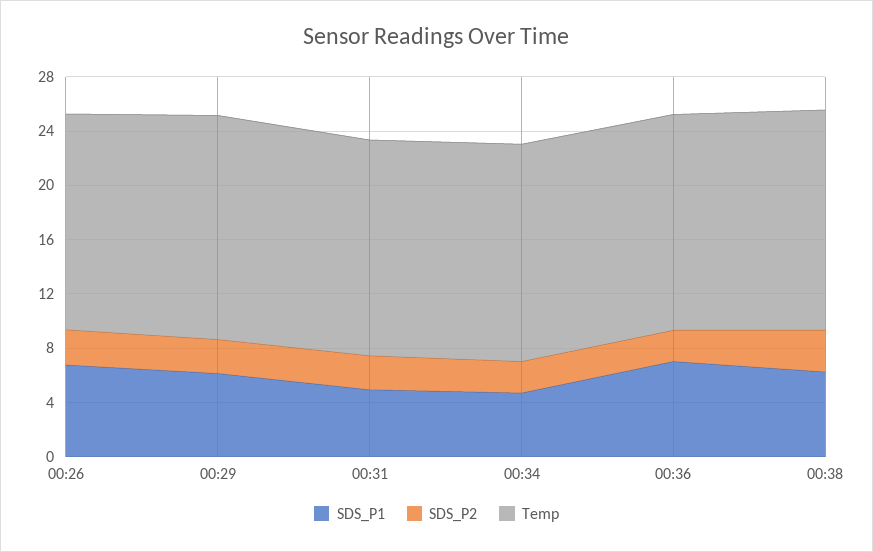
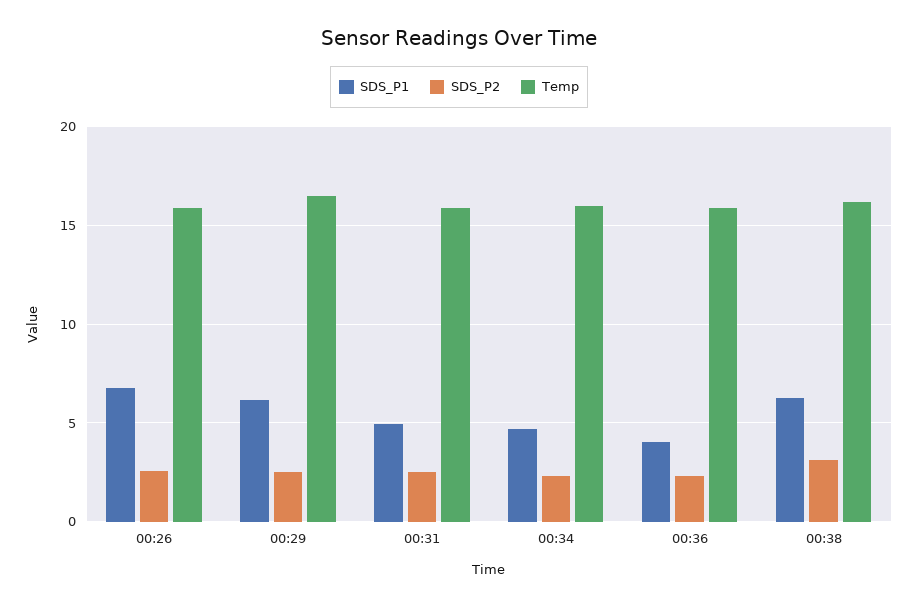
  {
    "SDS_P1": {
      "00:26": 7,
      "00:29": 6,
      "00:31": 5,
      "00:34": 4.5,
-     "00:36": 7,
+     "00:36": 4,
      "00:38": 6.5
    },
    "SDS_P2": {
      "00:26": 2.5,
      "00:29": 2.5,
      "00:31": 2.5,
      "00:34": 2.5,
      "00:36": 2.5,
      "00:38": 3
    },
    "Temp": {
      "00:26": 16,
      "00:29": 16.5,
      "00:31": 16,
      "00:34": 16,
      "00:36": 16,
      "00:38": 16
    }
  }

